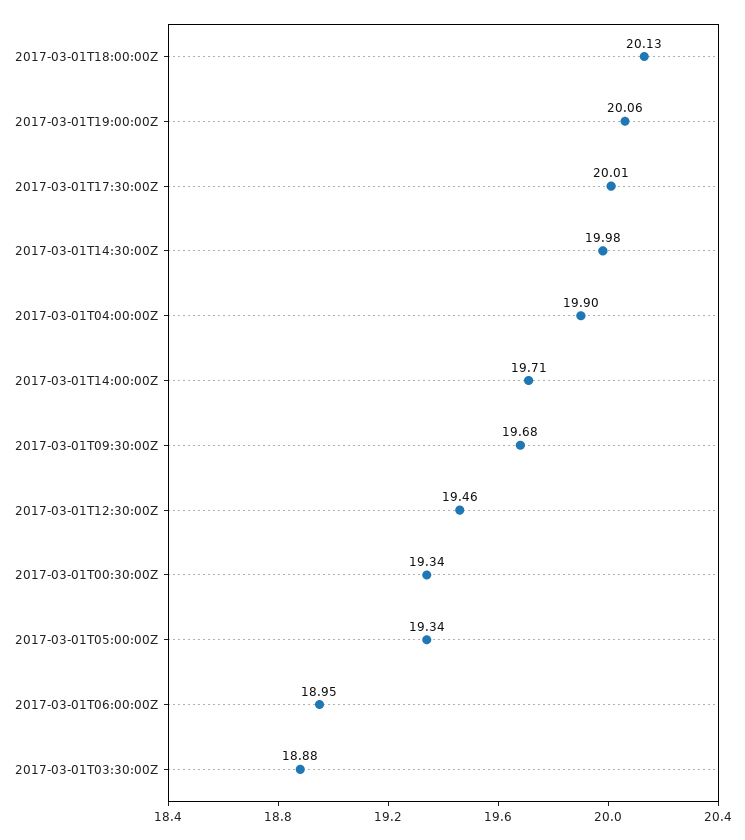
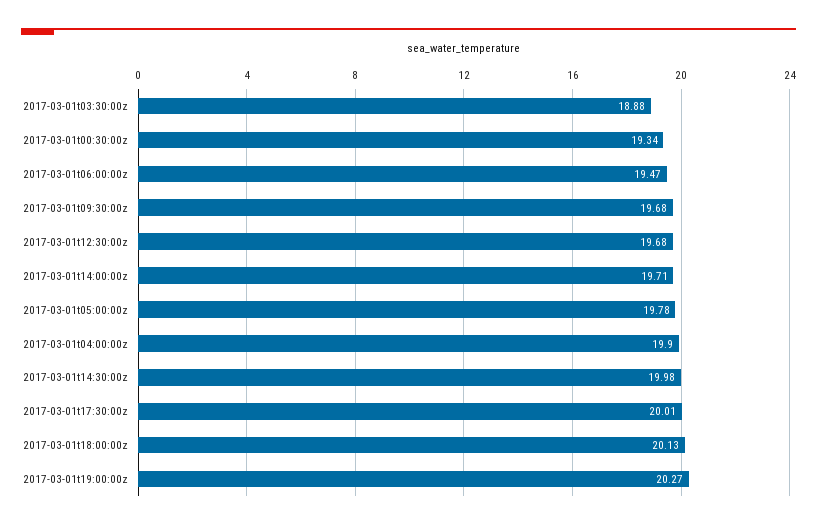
  {
    "2017-03-01T18:00:00Z": 20.13,
-   "2017-03-01T19:00:00Z": 20.06,
+   "2017-03-01T19:00:00Z": 20.27,
    "2017-03-01T17:30:00Z": 20.01,
    "2017-03-01T14:30:00Z": 19.98,
    "2017-03-01T04:00:00Z": 19.9,
    "2017-03-01T14:00:00Z": 19.71,
    "2017-03-01T09:30:00Z": 19.68,
-   "2017-03-01T12:30:00Z": 19.46,
+   "2017-03-01T12:30:00Z": 19.68,
    "2017-03-01T00:30:00Z": 19.34,
-   "2017-03-01T05:00:00Z": 19.34,
+   "2017-03-01T05:00:00Z": 19.78,
-   "2017-03-01T06:00:00Z": 18.95,
+   "2017-03-01T06:00:00Z": 19.47,
    "2017-03-01T03:30:00Z": 18.88
  }

